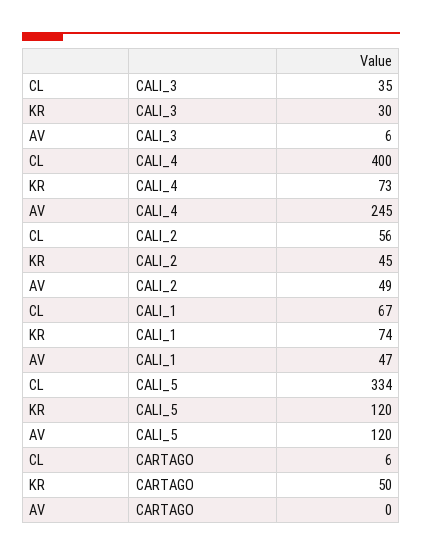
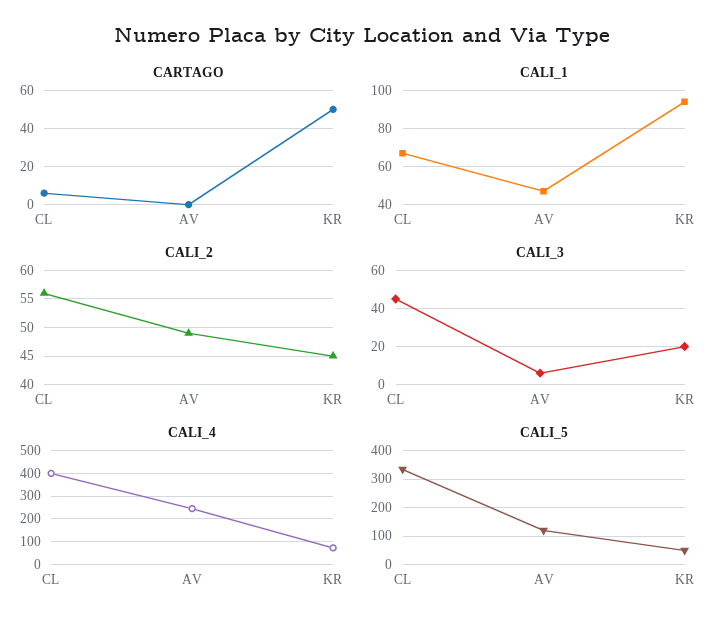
  {
    "CALI_3": {
-     "CL": 35,
+     "CL": 45,
-     "KR": 30,
+     "KR": 20,
      "AV": 6
    },
    "CALI_4": {
      "CL": 400,
      "KR": 73,
      "AV": 245
    },
    "CALI_2": {
      "CL": 56,
      "KR": 45,
      "AV": 49
    },
    "CALI_1": {
      "CL": 67,
-     "KR": 74,
+     "KR": 95,
      "AV": 47
    },
    "CALI_5": {
      "CL": 334,
-     "KR": 120,
+     "KR": 50,
      "AV": 120
    },
    "CARTAGO": {
      "CL": 6,
      "KR": 50,
      "AV": 0
    }
  }

